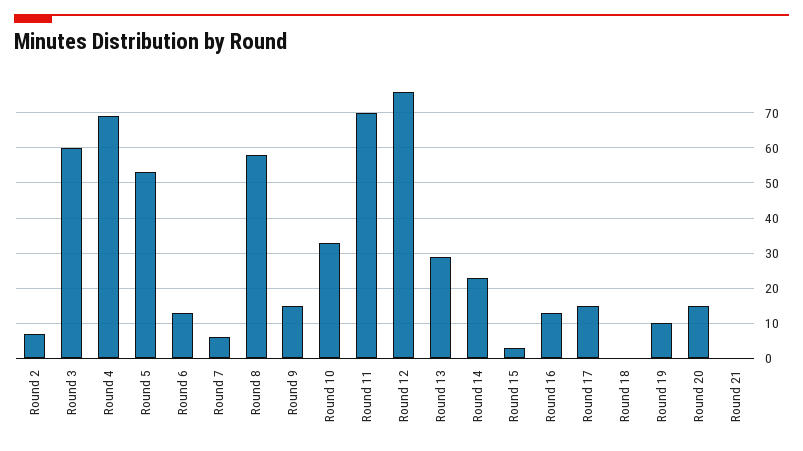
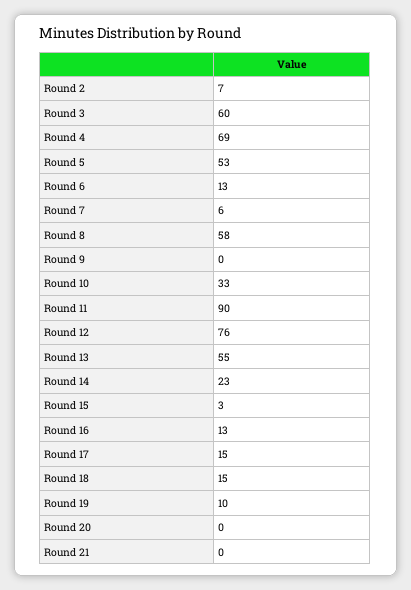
  {
    "Round 2": 7,
    "Round 3": 60,
    "Round 4": 69,
    "Round 5": 53,
    "Round 6": 13,
    "Round 7": 6,
    "Round 8": 58,
-   "Round 9": 15,
+   "Round 9": 0,
    "Round 10": 33,
-   "Round 11": 70,
+   "Round 11": 90,
    "Round 12": 76,
-   "Round 13": 30,
+   "Round 13": 55,
    "Round 14": 23,
    "Round 15": 3,
    "Round 16": 13,
    "Round 17": 15,
-   "Round 18": 0,
+   "Round 18": 15,
    "Round 19": 10,
-   "Round 20": 15,
+   "Round 20": 0,
    "Round 21": 0
  }

